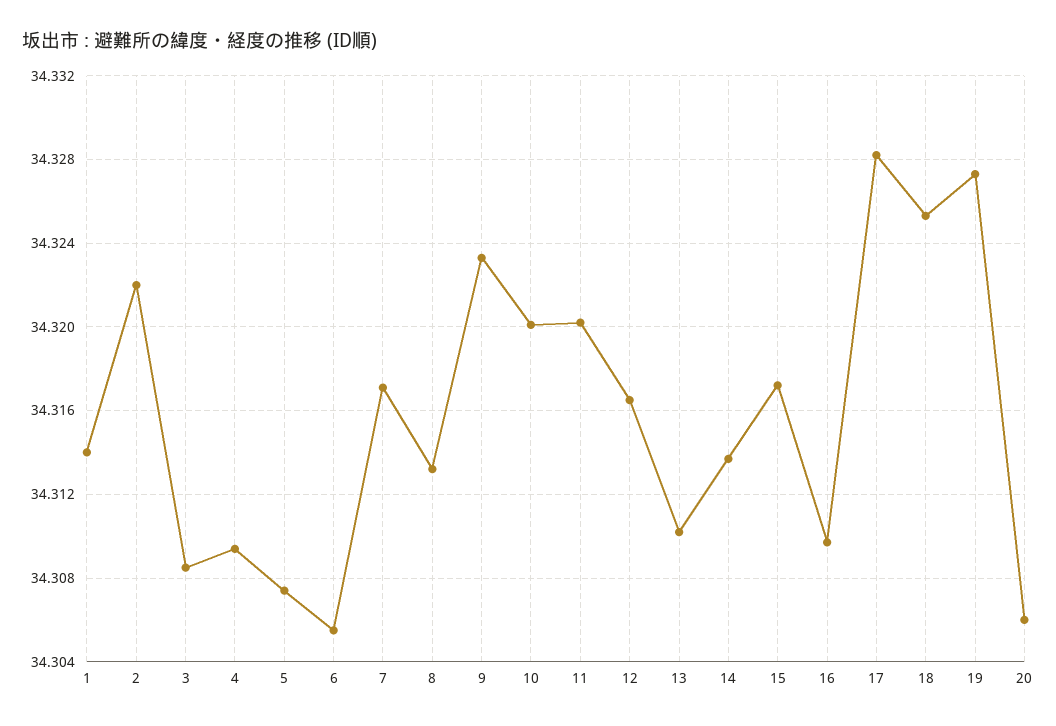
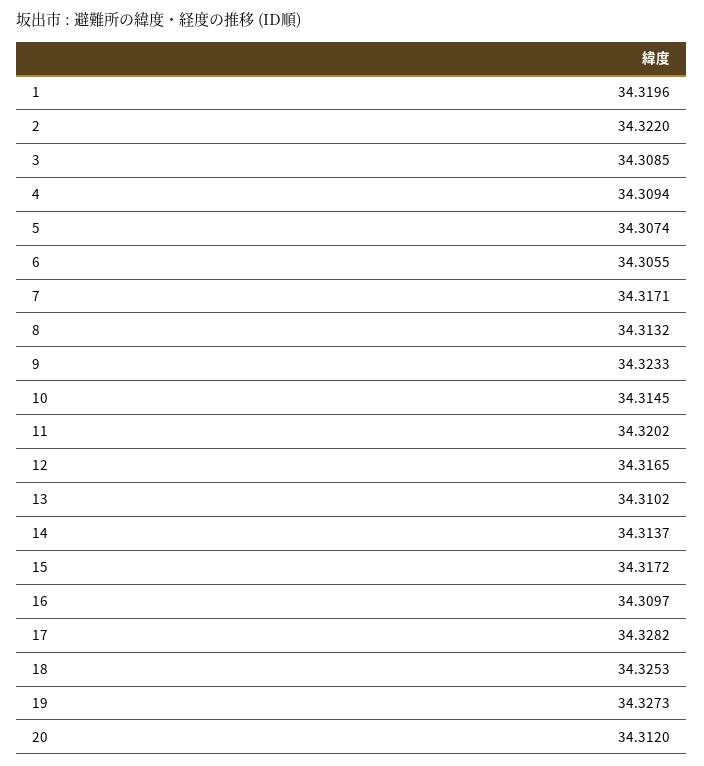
  {
-   "1": 34.314,
+   "1": 34.3196,
    "2": 34.322,
    "3": 34.3085,
    "4": 34.3094,
    "5": 34.3074,
    "6": 34.3055,
    "7": 34.3171,
    "8": 34.3132,
    "9": 34.3233,
-   "10": 34.32,
+   "10": 34.3145,
    "11": 34.3202,
    "12": 34.3165,
    "13": 34.3102,
    "14": 34.3137,
    "15": 34.3172,
    "16": 34.3097,
    "17": 34.3282,
    "18": 34.3253,
    "19": 34.3273,
-   "20": 34.306
+   "20": 34.312
  }

